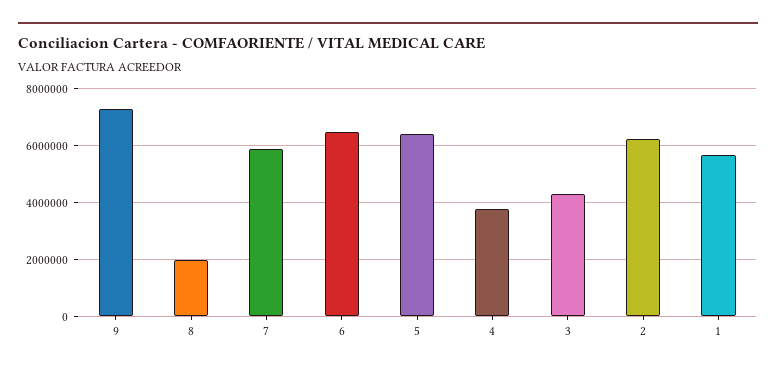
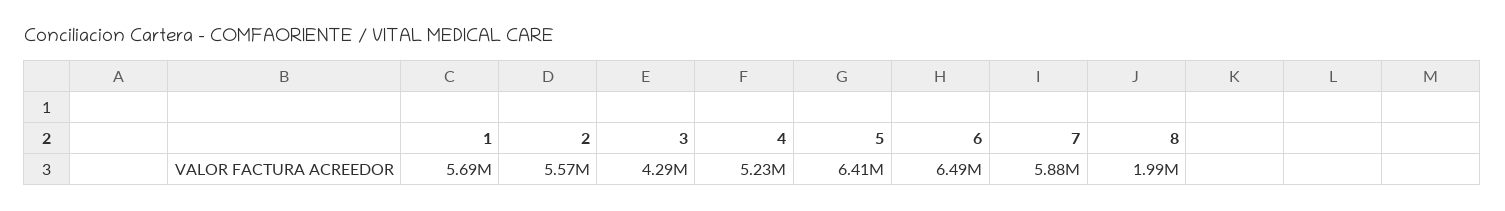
  {
-   "9": 7250000,
    "8": 1990000,
    "7": 5880000,
    "6": 6490000,
    "5": 6410000,
-   "4": 3750000,
+   "4": 5230000,
    "3": 4290000,
-   "2": 6250000,
+   "2": 5570000,
    "1": 5690000
  }

